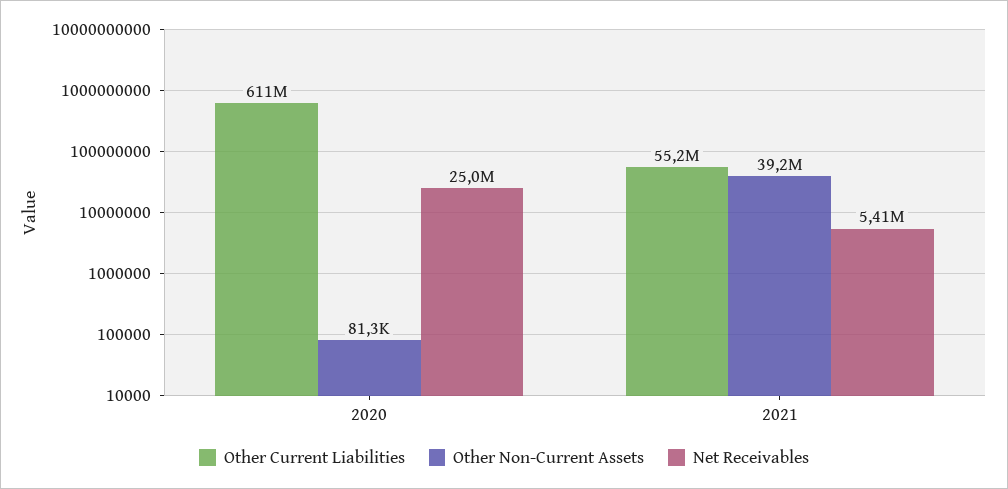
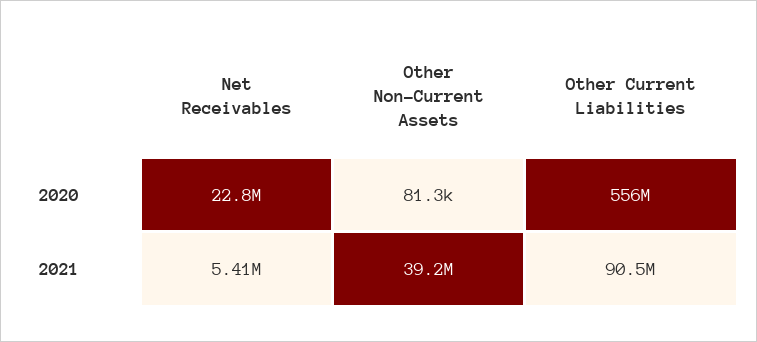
  {
    "Other Current Liabilities": {
-     "2020": 611000000,
+     "2020": 556000000,
-     "2021": 55200000
+     "2021": 90500000
    },
    "Other Non-Current Assets": {
      "2020": 81300,
      "2021": 39200000
    },
    "Net Receivables": {
-     "2020": 25000000,
+     "2020": 22800000,
      "2021": 5410000
    }
  }

